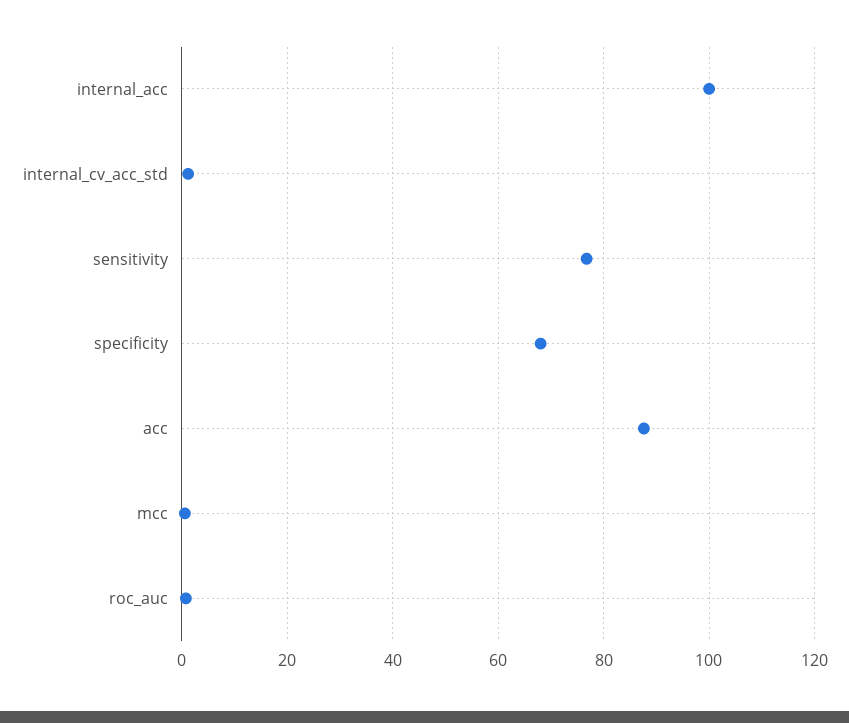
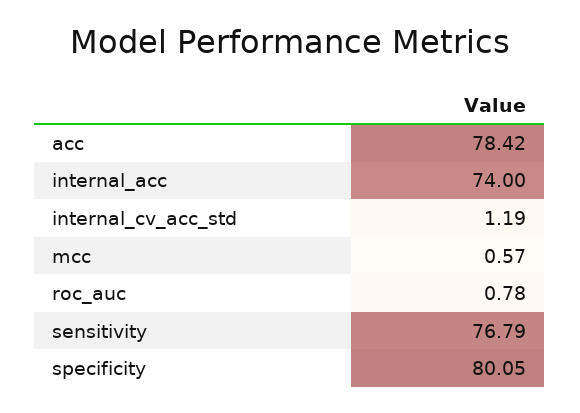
  {
-   "internal_acc": 100,
+   "internal_acc": 74,
    "internal_cv_acc_std": 1.19,
    "sensitivity": 76.79,
-   "specificity": 68,
+   "specificity": 80.05,
-   "acc": 88,
+   "acc": 78.42,
    "mcc": 0.57,
    "roc_auc": 0.78
  }

